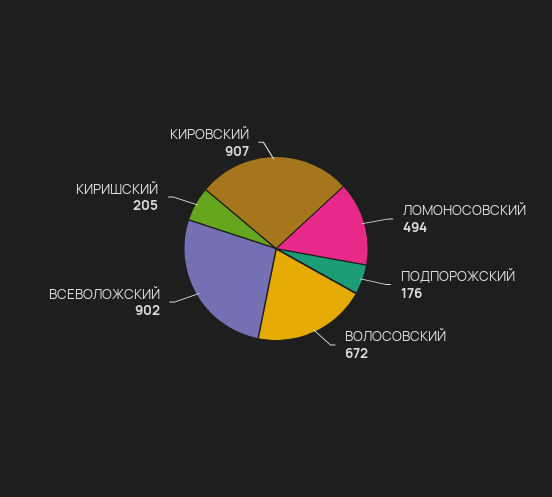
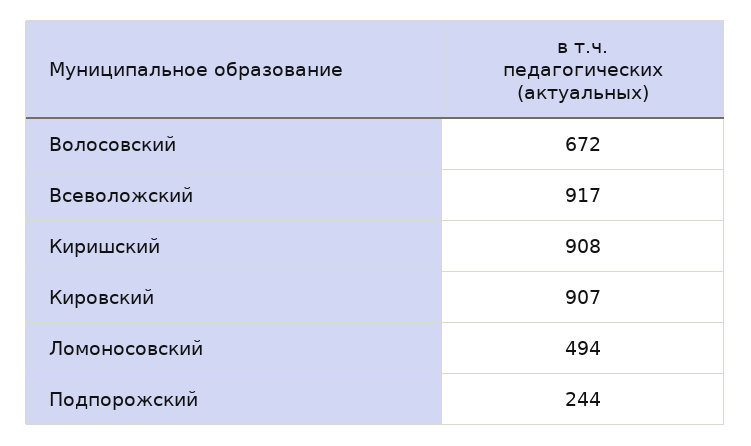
  {
    "ЛОМОНОСОВСКИЙ": 494,
-   "ПОДПОРОЖСКИЙ": 176,
+   "ПОДПОРОЖСКИЙ": 244,
    "ВОЛОСОВСКИЙ": 672,
-   "ВСЕВОЛОЖСКИЙ": 902,
+   "ВСЕВОЛОЖСКИЙ": 917,
-   "КИРИШСКИЙ": 205,
+   "КИРИШСКИЙ": 908,
    "КИРОВСКИЙ": 907
  }

